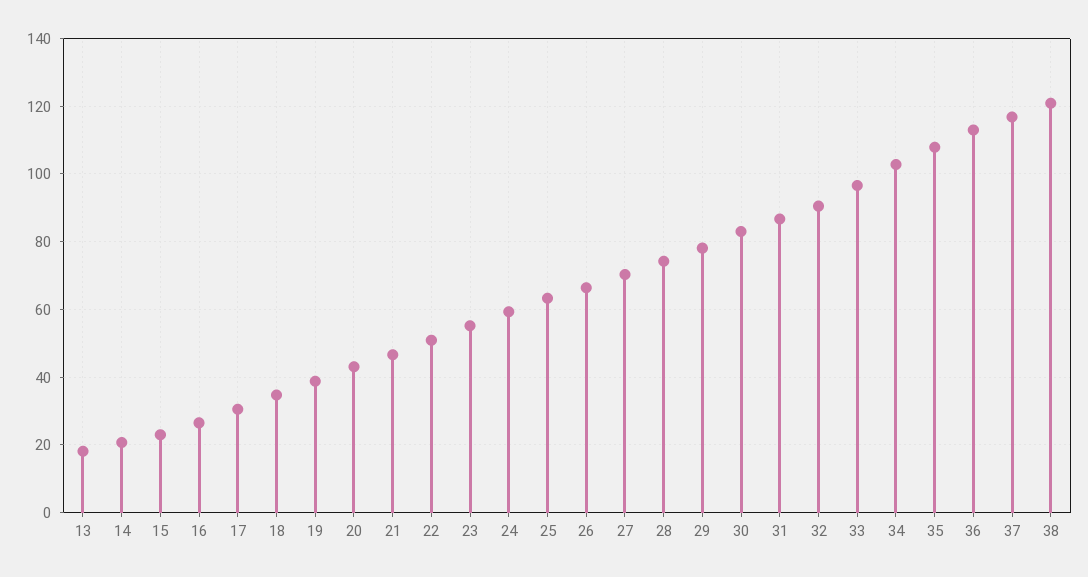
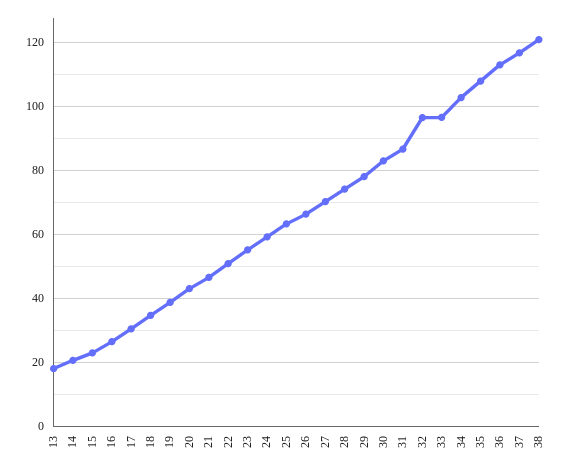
  {
    "13": 18,
    "14": 20,
    "15": 24,
    "16": 26,
    "17": 30,
    "18": 34,
    "19": 38,
    "20": 44,
    "21": 46,
    "22": 50,
    "23": 56,
    "24": 60,
    "25": 64,
    "26": 66,
    "27": 70,
    "28": 74,
    "29": 78,
    "30": 84,
    "31": 86,
-   "32": 90,
+   "32": 96,
    "33": 96,
    "34": 102,
    "35": 108,
    "36": 114,
    "37": 116,
    "38": 120
  }

